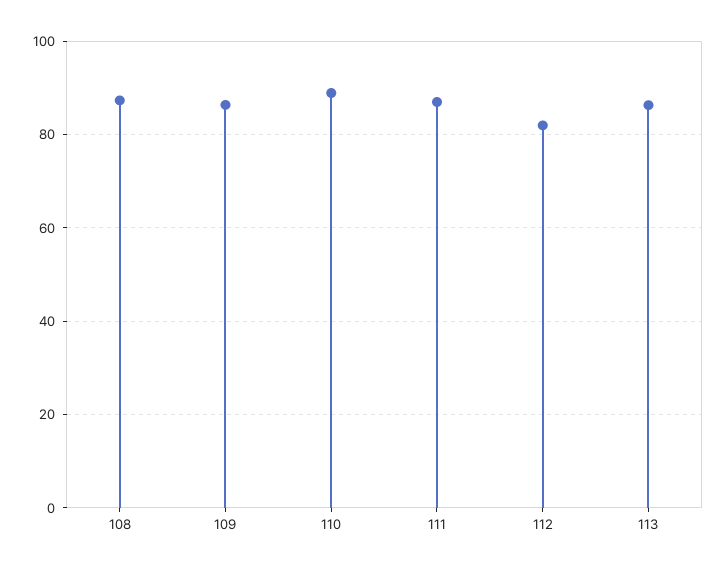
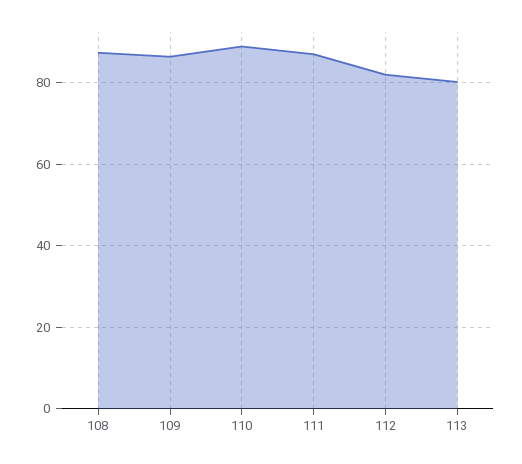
  {
    "108": 88,
    "109": 86,
    "110": 88,
    "111": 86,
    "112": 82,
-   "113": 86
+   "113": 80
  }

